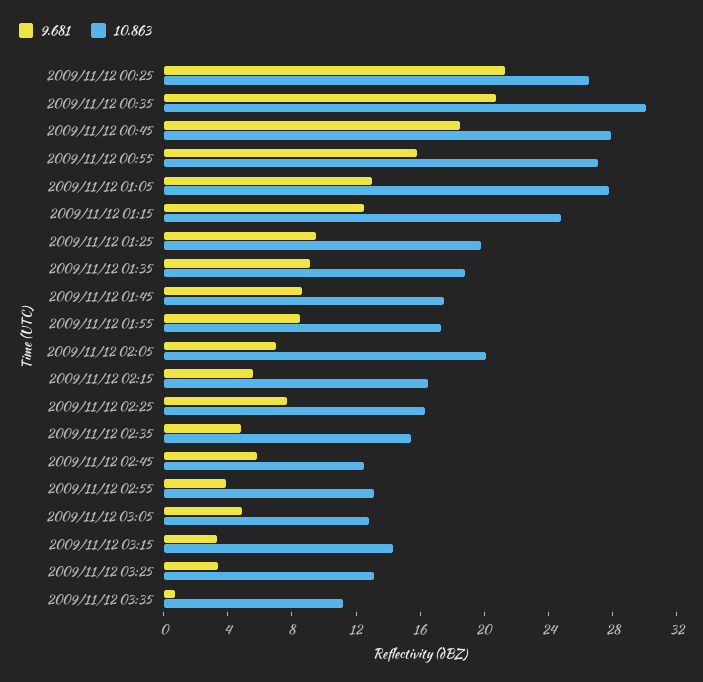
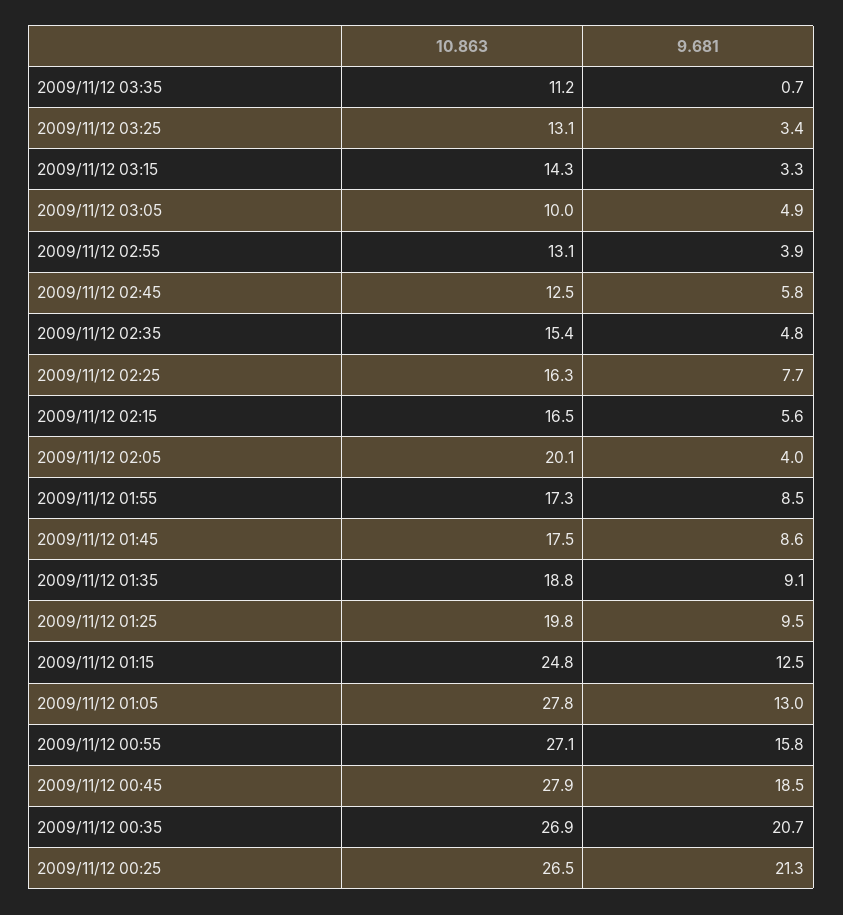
  {
    "9.681": {
      "2009/11/12 00:25": 21.3,
      "2009/11/12 00:35": 20.7,
      "2009/11/12 00:45": 18.5,
      "2009/11/12 00:55": 15.8,
      "2009/11/12 01:05": 13,
      "2009/11/12 01:15": 12.5,
      "2009/11/12 01:25": 9.5,
      "2009/11/12 01:35": 9.1,
      "2009/11/12 01:45": 8.6,
      "2009/11/12 01:55": 8.5,
-     "2009/11/12 02:05": 7,
+     "2009/11/12 02:05": 4,
      "2009/11/12 02:15": 5.6,
      "2009/11/12 02:25": 7.7,
      "2009/11/12 02:35": 4.8,
      "2009/11/12 02:45": 5.8,
      "2009/11/12 02:55": 3.9,
      "2009/11/12 03:05": 4.9,
      "2009/11/12 03:15": 3.3,
      "2009/11/12 03:25": 3.4,
      "2009/11/12 03:35": 0.7
    },
    "10.863": {
      "2009/11/12 00:25": 26.5,
-     "2009/11/12 00:35": 30,
+     "2009/11/12 00:35": 26.9,
      "2009/11/12 00:45": 27.9,
      "2009/11/12 00:55": 27.1,
      "2009/11/12 01:05": 27.8,
      "2009/11/12 01:15": 24.8,
      "2009/11/12 01:25": 19.8,
      "2009/11/12 01:35": 18.8,
      "2009/11/12 01:45": 17.5,
      "2009/11/12 01:55": 17.3,
      "2009/11/12 02:05": 20.1,
      "2009/11/12 02:15": 16.5,
      "2009/11/12 02:25": 16.3,
      "2009/11/12 02:35": 15.4,
      "2009/11/12 02:45": 12.5,
      "2009/11/12 02:55": 13.1,
-     "2009/11/12 03:05": 13,
+     "2009/11/12 03:05": 10,
      "2009/11/12 03:15": 14.3,
      "2009/11/12 03:25": 13.1,
      "2009/11/12 03:35": 11.2
    }
  }

